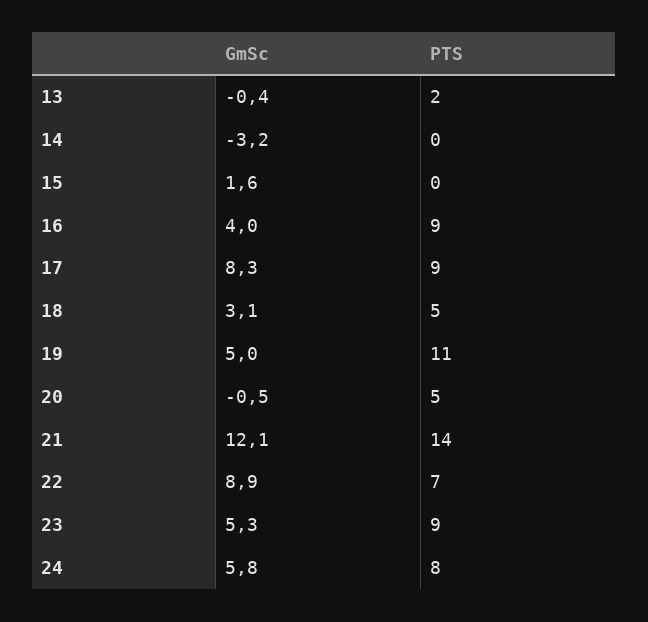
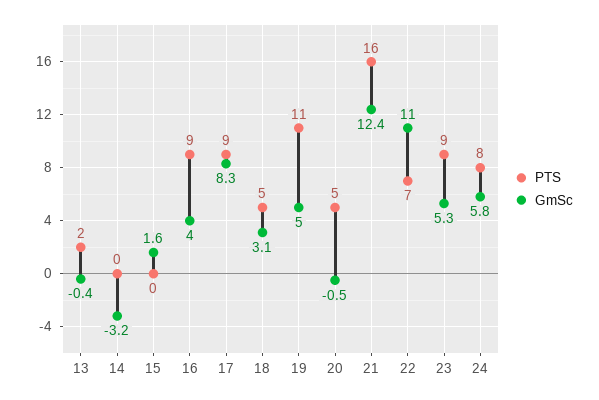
  {
    "GmSc": {
      "13": -0.4,
      "14": -3.2,
      "15": 1.6,
      "16": 4,
      "17": 8.3,
      "18": 3.1,
      "19": 5,
      "20": -0.5,
-     "21": 12.1,
+     "21": 12.4,
-     "22": 8.9,
+     "22": 11,
      "23": 5.3,
      "24": 5.8
    },
    "PTS": {
      "13": 2,
      "14": 0,
      "15": 0,
      "16": 9,
      "17": 9,
      "18": 5,
      "19": 11,
      "20": 5,
-     "21": 14,
+     "21": 16,
      "22": 7,
      "23": 9,
      "24": 8
    }
  }

